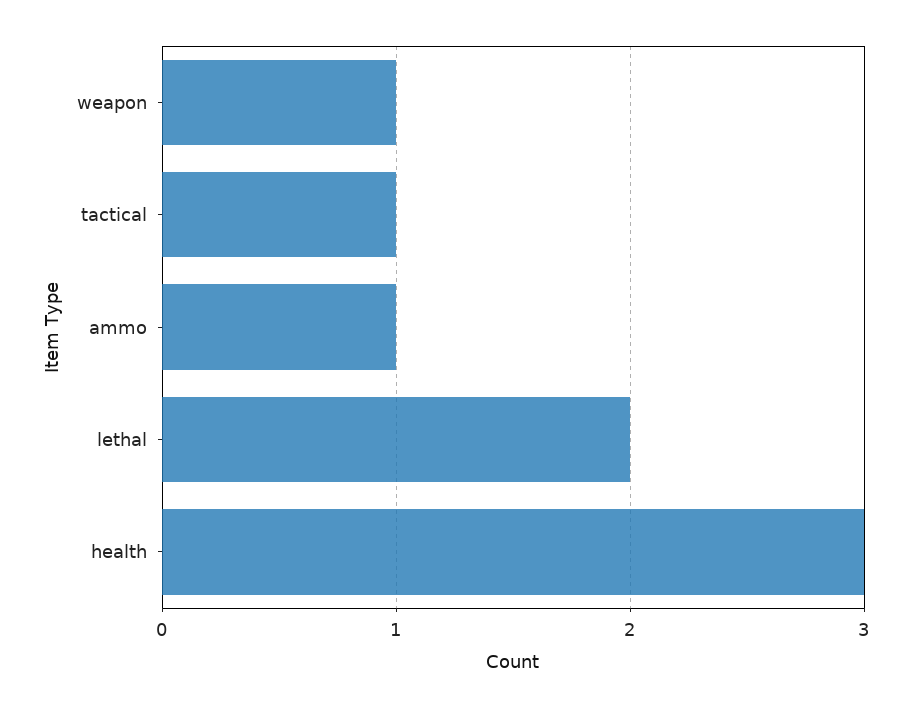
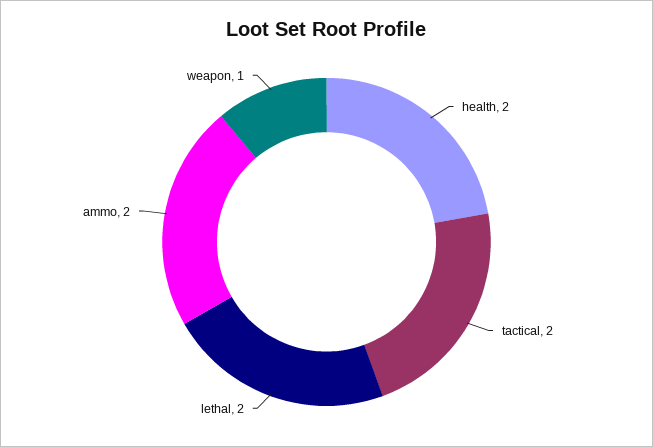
  {
    "weapon": 1,
-   "tactical": 1,
+   "tactical": 2,
-   "ammo": 1,
+   "ammo": 2,
    "lethal": 2,
-   "health": 3
+   "health": 2
  }

